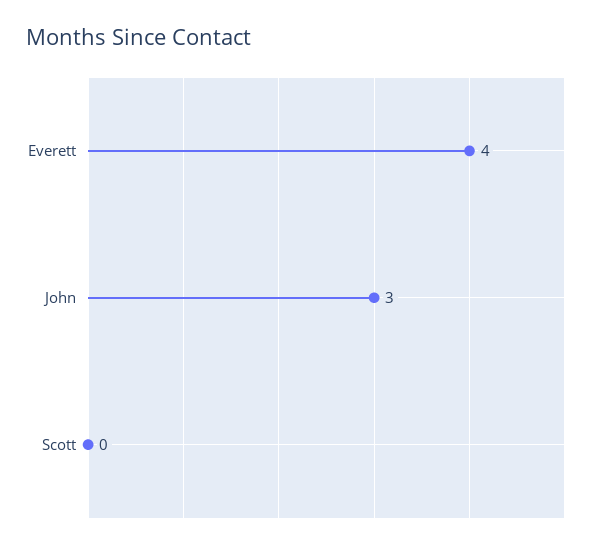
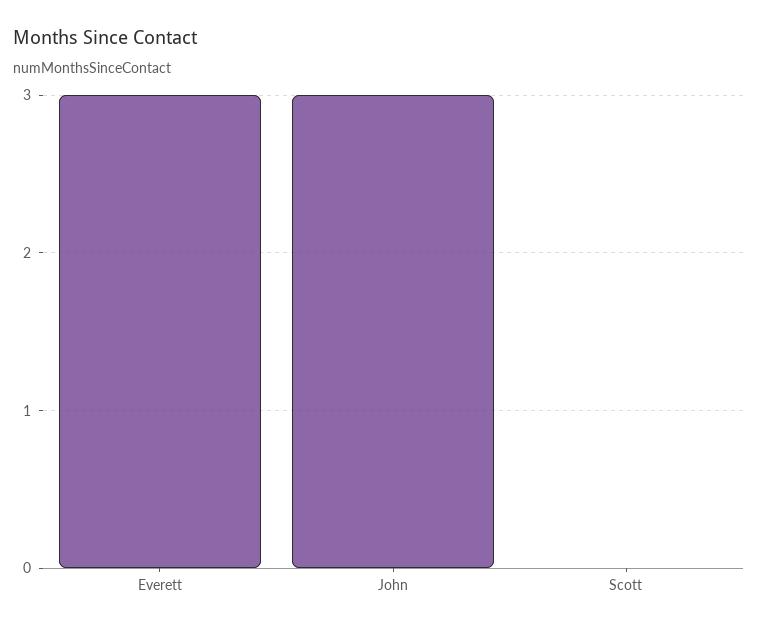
  {
-   "Everett": 4,
+   "Everett": 3,
    "John": 3,
    "Scott": 0
  }

